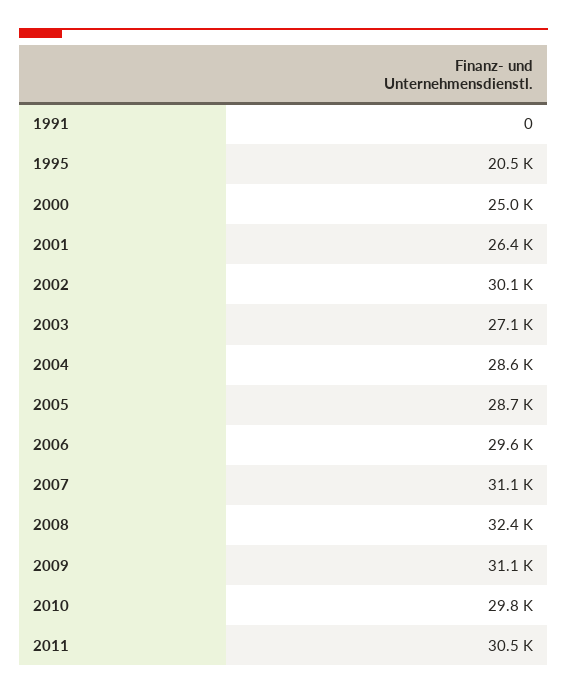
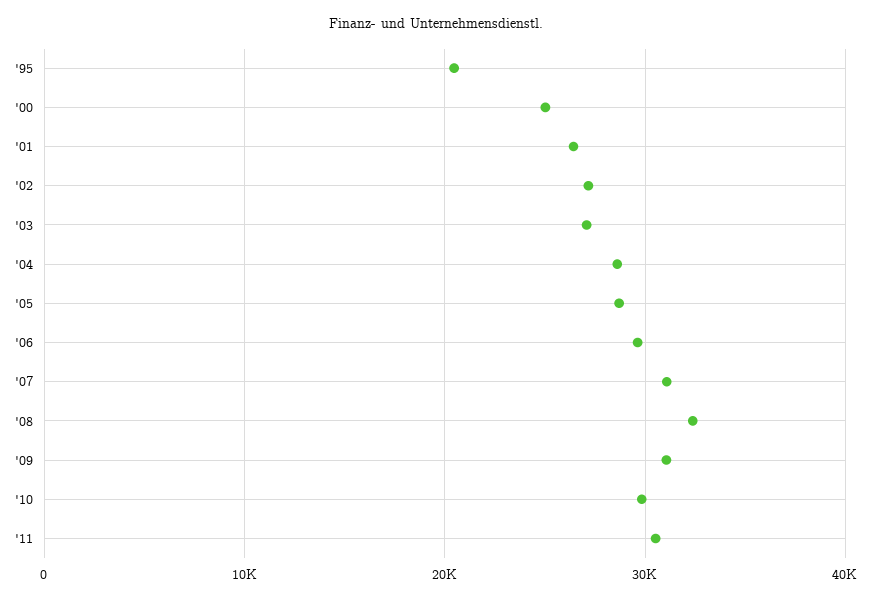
  {
-   "1991": 0,
    "1995": 20500,
    "2000": 25000,
    "2001": 26400,
-   "2002": 30100,
+   "2002": 27000,
    "2003": 27100,
    "2004": 28600,
    "2005": 28700,
    "2006": 29600,
    "2007": 31100,
    "2008": 32400,
    "2009": 31100,
    "2010": 29800,
    "2011": 30500
  }

